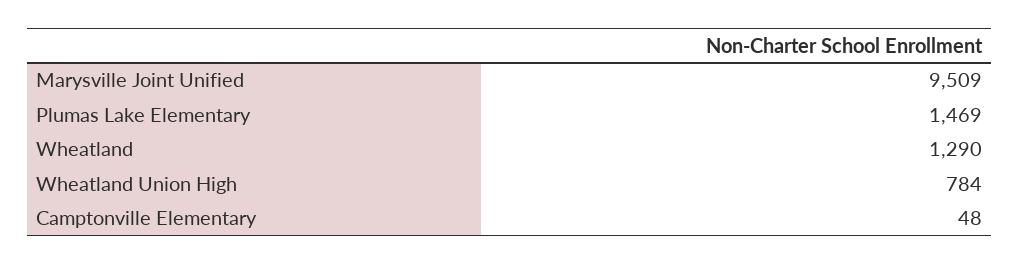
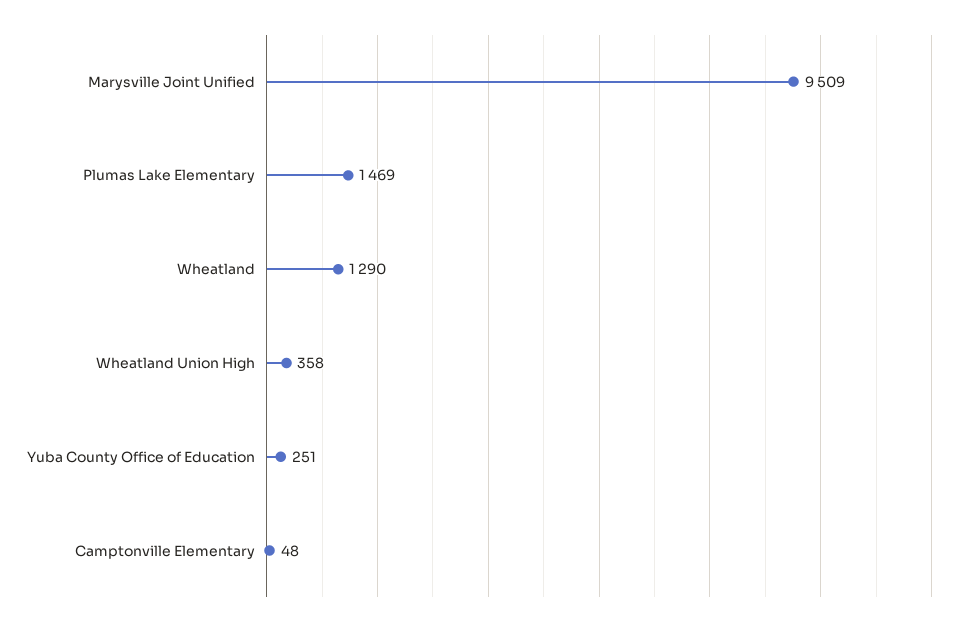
  {
    "Marysville Joint Unified": 9509,
    "Plumas Lake Elementary": 1469,
    "Wheatland": 1290,
-   "Wheatland Union High": 784,
+   "Wheatland Union High": 358,
-   "Camptonville Elementary": 48
+   "Camptonville Elementary": 48,
+   "Yuba County Office of Education": 251
  }

